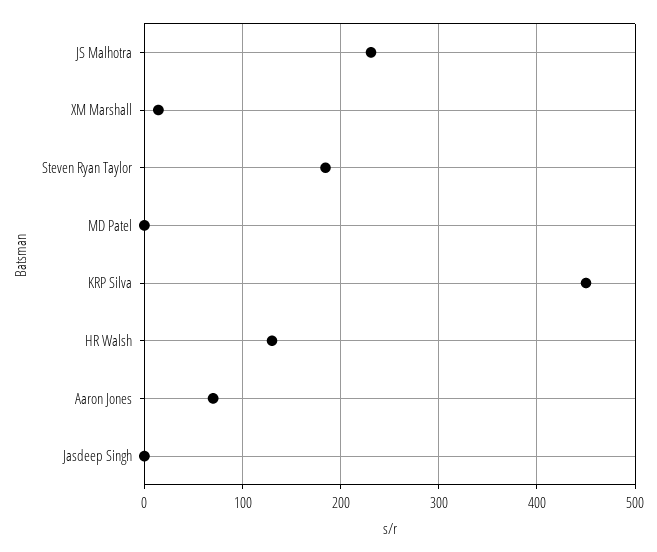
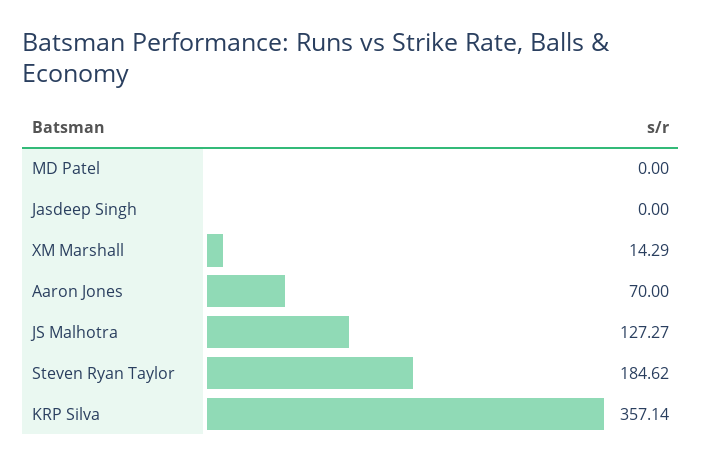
  {
-   "JS Malhotra": 230,
+   "JS Malhotra": 127.27,
    "XM Marshall": 14.29,
    "Steven Ryan Taylor": 184.62,
    "MD Patel": 0,
-   "KRP Silva": 450,
+   "KRP Silva": 357.14,
-   "HR Walsh": 130,
    "Aaron Jones": 70,
    "Jasdeep Singh": 0
  }

